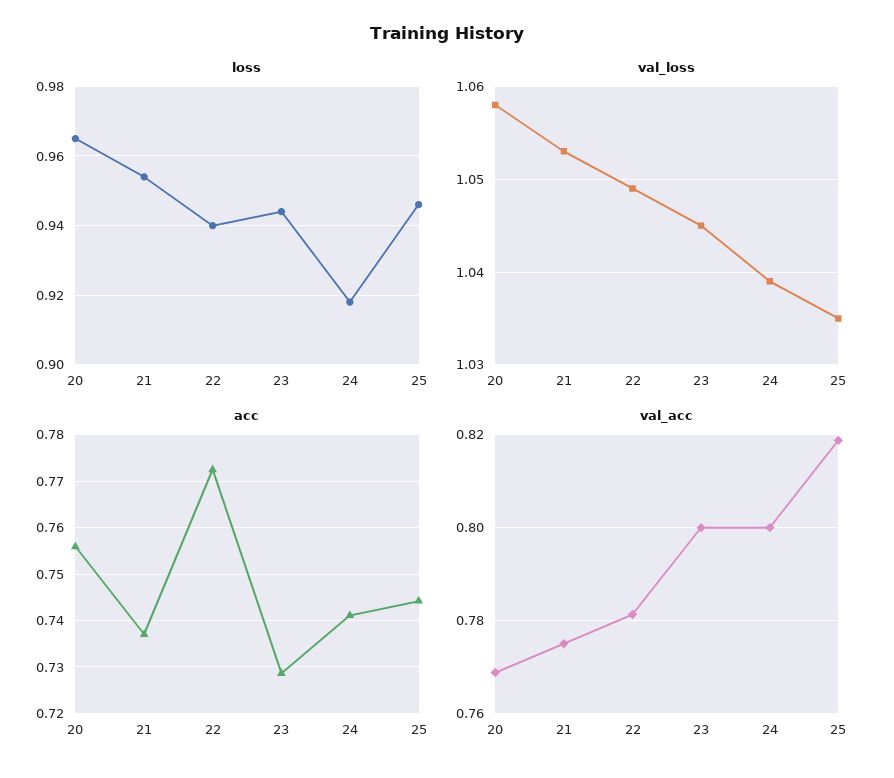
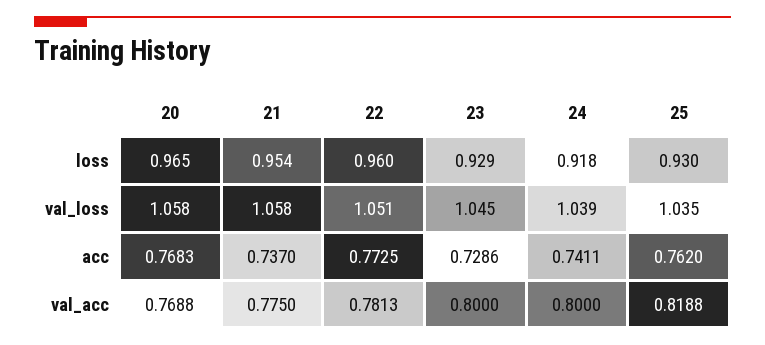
  {
    "loss": {
      "20": 0.965,
      "21": 0.954,
-     "22": 0.94,
+     "22": 0.96,
-     "23": 0.945,
+     "23": 0.929,
      "24": 0.918,
-     "25": 0.945
+     "25": 0.93
    },
    "val_loss": {
      "20": 1.058,
-     "21": 1.053,
+     "21": 1.058,
-     "22": 1.049,
+     "22": 1.051,
      "23": 1.045,
      "24": 1.039,
      "25": 1.035
    },
    "acc": {
-     "20": 0.756,
+     "20": 0.7683,
      "21": 0.737,
      "22": 0.7725,
      "23": 0.7286,
      "24": 0.7411,
-     "25": 0.744
+     "25": 0.762
    },
    "val_acc": {
      "20": 0.7688,
      "21": 0.775,
      "22": 0.7813,
      "23": 0.8,
      "24": 0.8,
      "25": 0.8188
    }
  }

